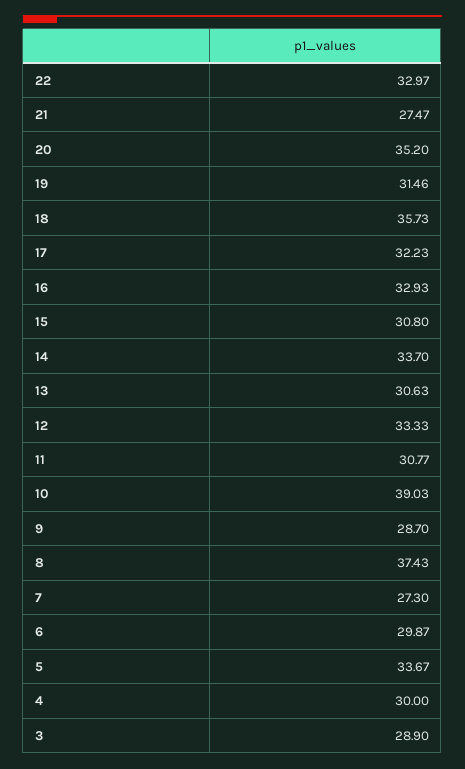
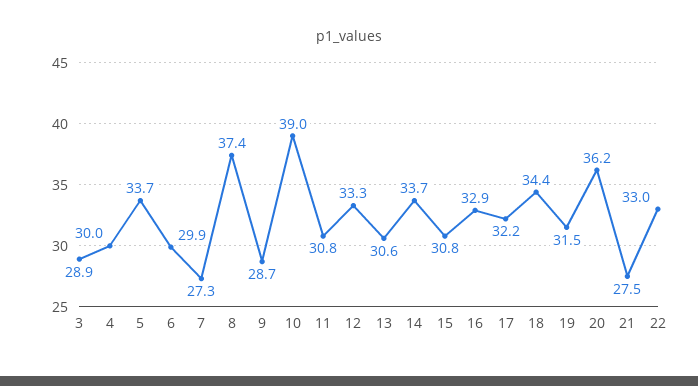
  {
    "22": 32.97,
    "21": 27.47,
-   "20": 35.2,
+   "20": 36.2,
    "19": 31.46,
-   "18": 35.73,
+   "18": 34.4,
    "17": 32.23,
    "16": 32.93,
    "15": 30.8,
    "14": 33.7,
    "13": 30.63,
    "12": 33.33,
    "11": 30.77,
    "10": 39.03,
    "9": 28.7,
    "8": 37.43,
    "7": 27.3,
    "6": 29.87,
    "5": 33.67,
    "4": 30,
    "3": 28.9
  }

